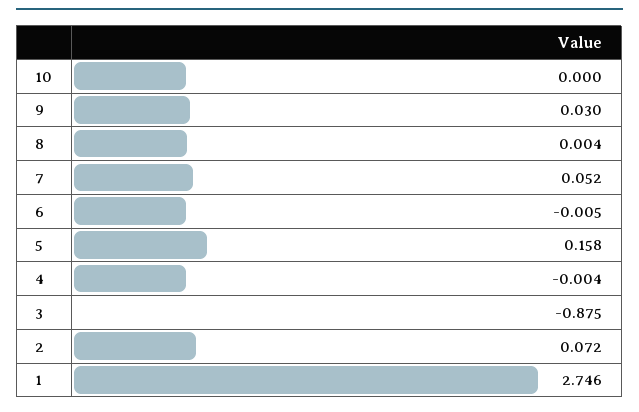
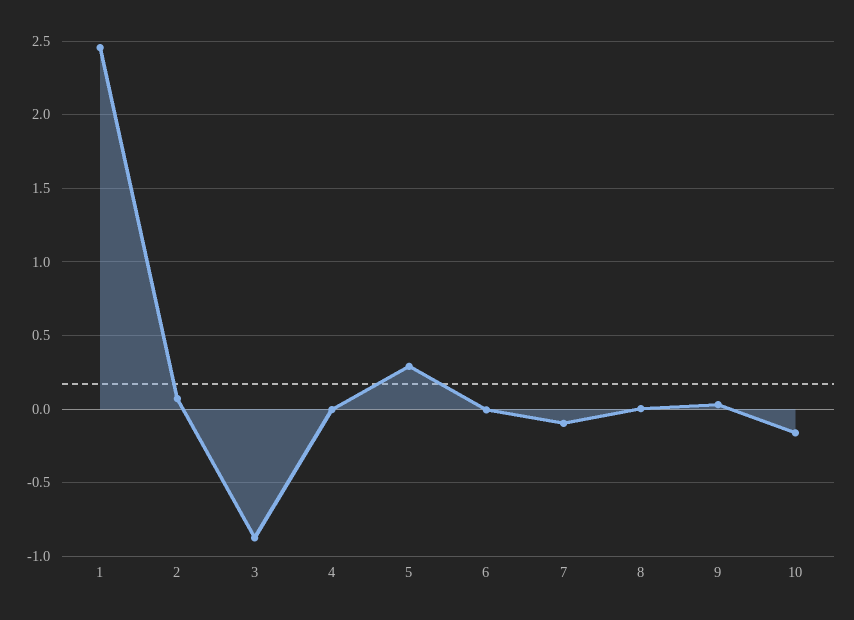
  {
-   "10": 0,
+   "10": -0.15,
    "9": 0.03,
    "8": 0.004,
-   "7": 0.052,
+   "7": -0.1,
    "6": -0.005,
-   "5": 0.158,
+   "5": 0.3,
    "4": -0.004,
    "3": -0.875,
    "2": 0.072,
-   "1": 2.746
+   "1": 2.45
  }

